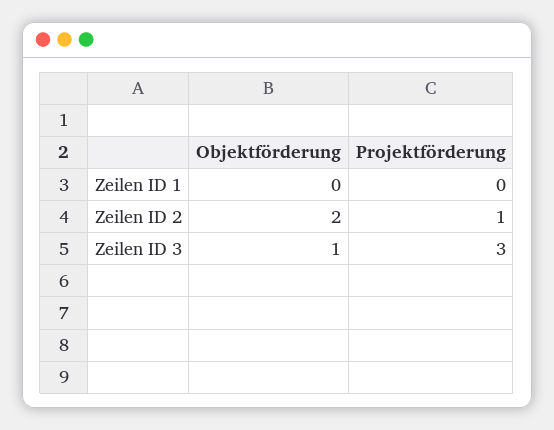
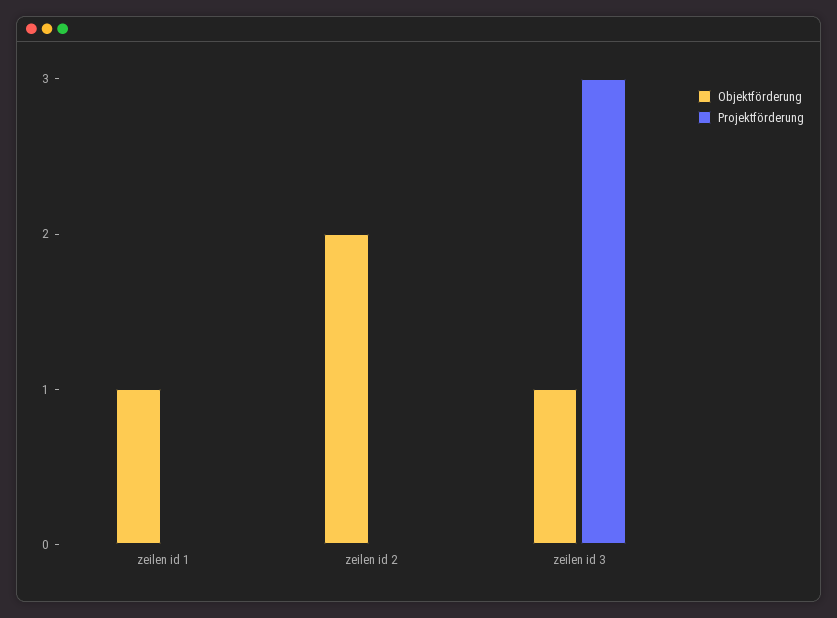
  {
    "Objektförderung": {
-     "Zeilen ID 1": 0,
+     "Zeilen ID 1": 1,
      "Zeilen ID 2": 2,
      "Zeilen ID 3": 1
    },
    "Projektförderung": {
      "Zeilen ID 1": 0,
-     "Zeilen ID 2": 1,
+     "Zeilen ID 2": 0,
      "Zeilen ID 3": 3
    }
  }

